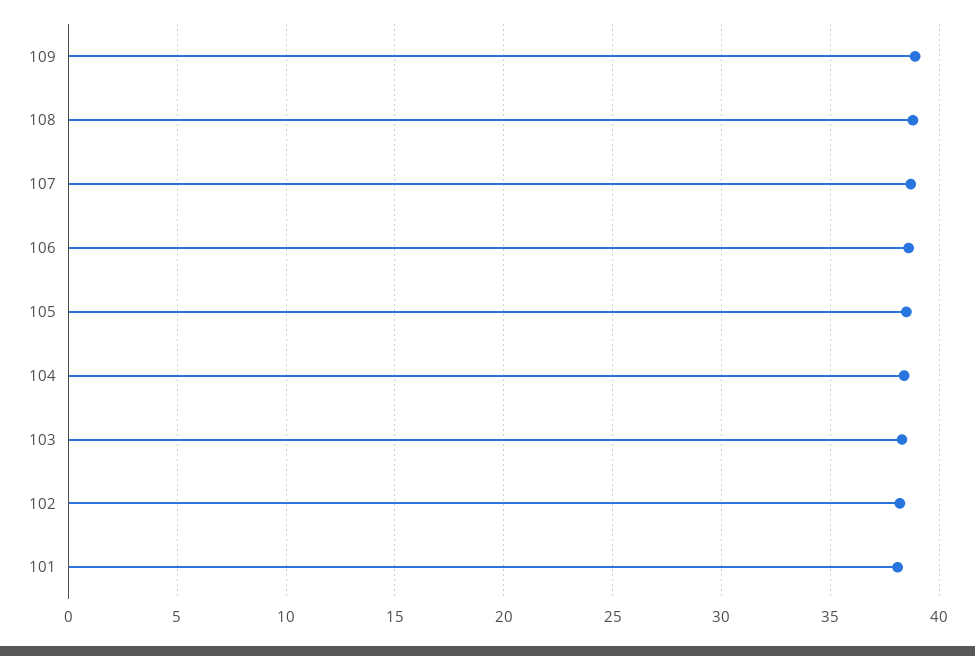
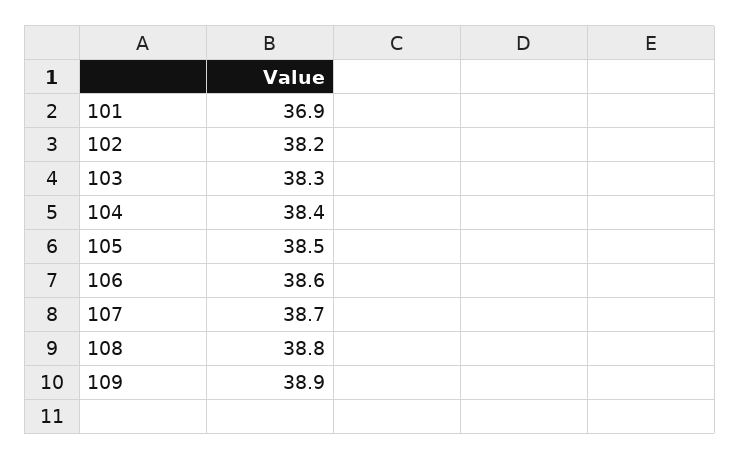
  {
    "109": 38.9,
    "108": 38.8,
    "107": 38.7,
    "106": 38.6,
    "105": 38.5,
    "104": 38.4,
    "103": 38.3,
    "102": 38.2,
-   "101": 38
+   "101": 36.9
  }

